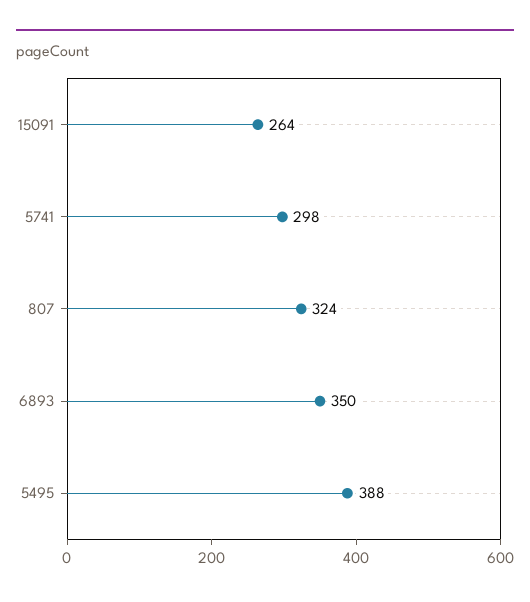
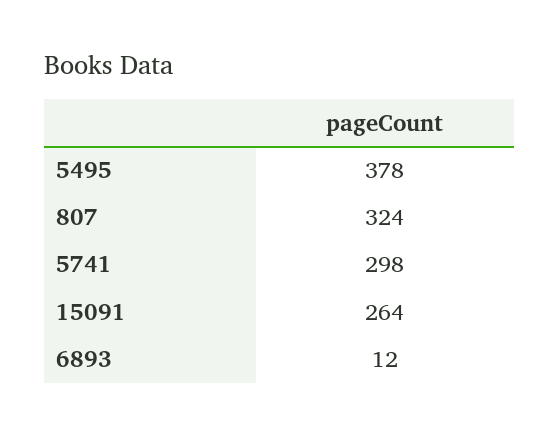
  {
    "15091": 264,
    "5741": 298,
    "807": 324,
-   "6893": 350,
+   "6893": 12,
-   "5495": 388
+   "5495": 378
  }

